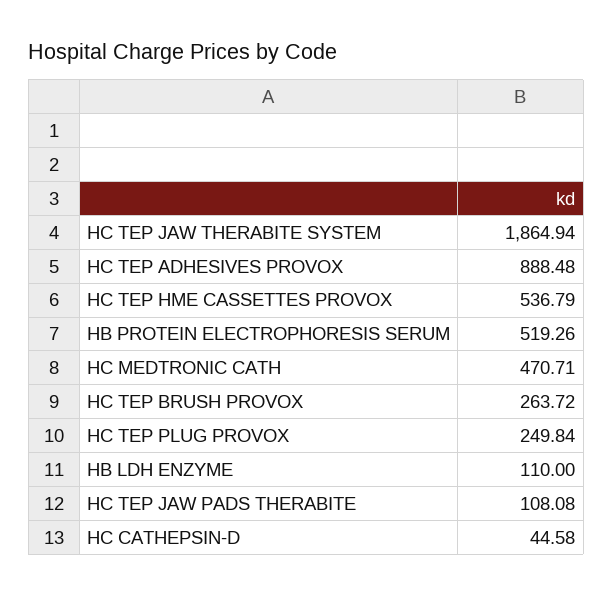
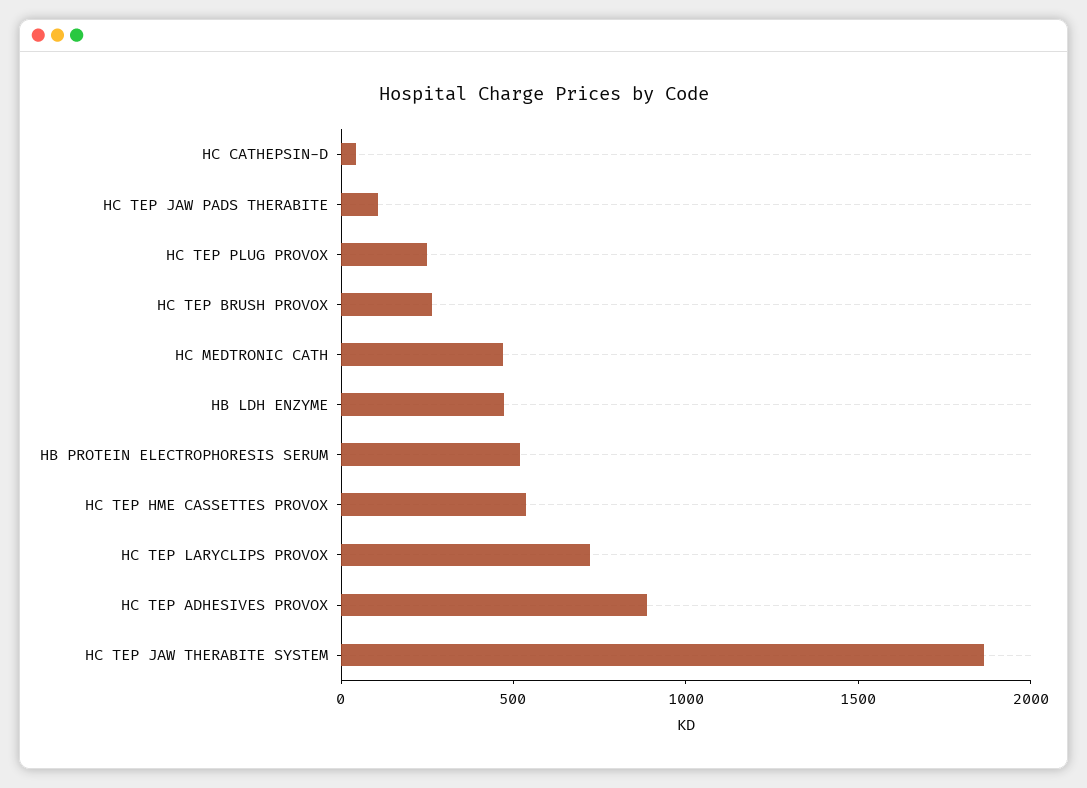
  {
    "HC TEP JAW THERABITE SYSTEM": 1864.94,
    "HC TEP ADHESIVES PROVOX": 888.48,
    "HC TEP HME CASSETTES PROVOX": 536.79,
    "HB PROTEIN ELECTROPHORESIS SERUM": 519.26,
    "HC MEDTRONIC CATH": 470.71,
    "HC TEP BRUSH PROVOX": 263.72,
    "HC TEP PLUG PROVOX": 249.84,
-   "HB LDH ENZYME": 110,
+   "HB LDH ENZYME": 500,
    "HC TEP JAW PADS THERABITE": 108.08,
-   "HC CATHEPSIN-D": 44.58
+   "HC CATHEPSIN-D": 44.58,
+   "HC TEP LARYCLIPS PROVOX": 700
  }

